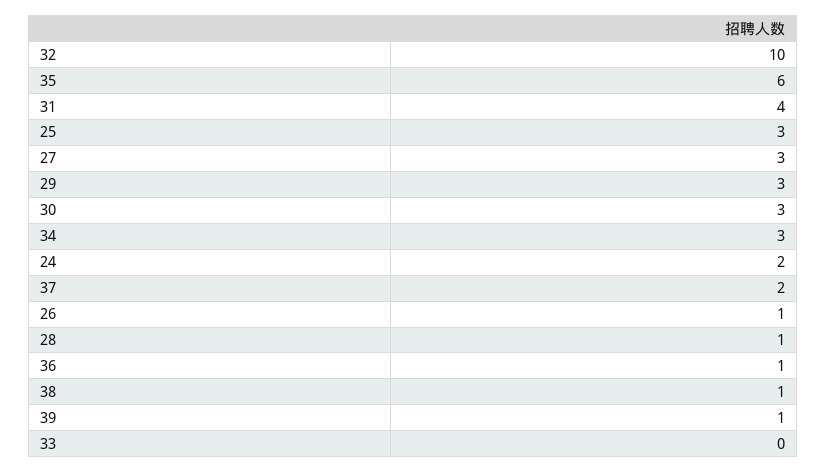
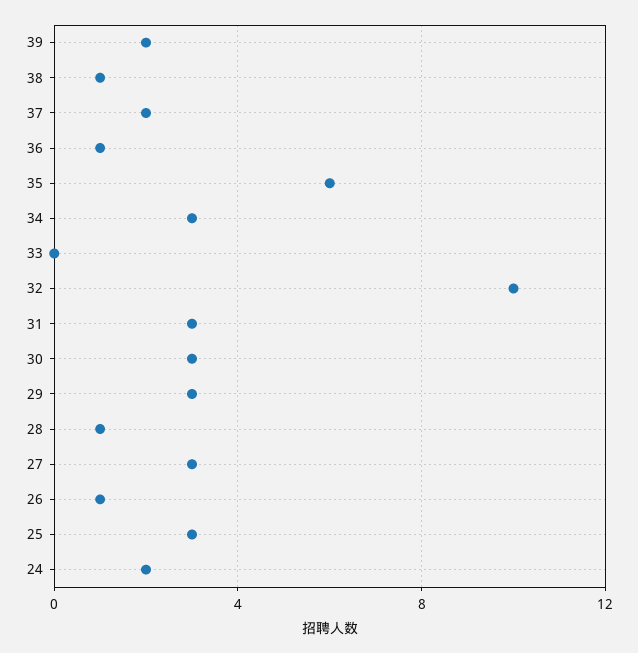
  {
    "32": 10,
    "35": 6,
-   "31": 4,
+   "31": 3,
    "25": 3,
    "27": 3,
    "29": 3,
    "30": 3,
    "34": 3,
    "24": 2,
    "37": 2,
    "26": 1,
    "28": 1,
    "36": 1,
    "38": 1,
-   "39": 1,
+   "39": 2,
    "33": 0
  }

